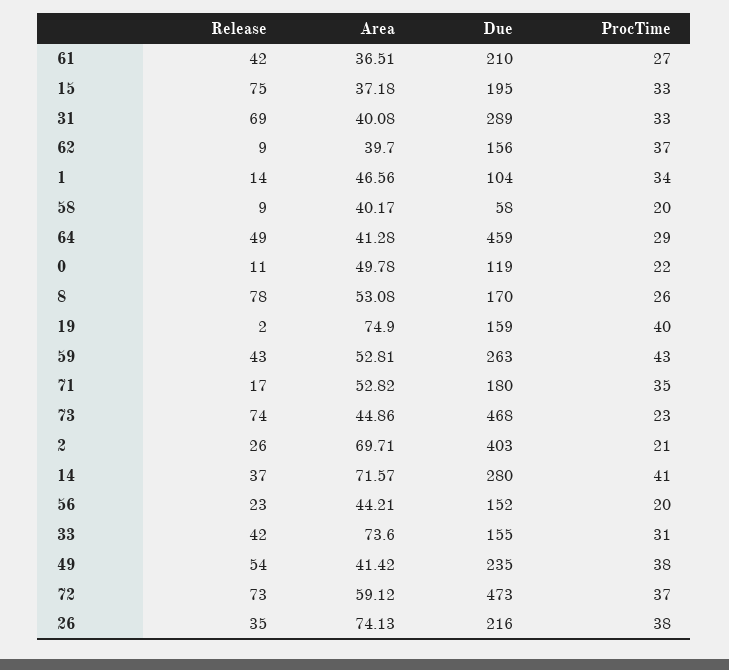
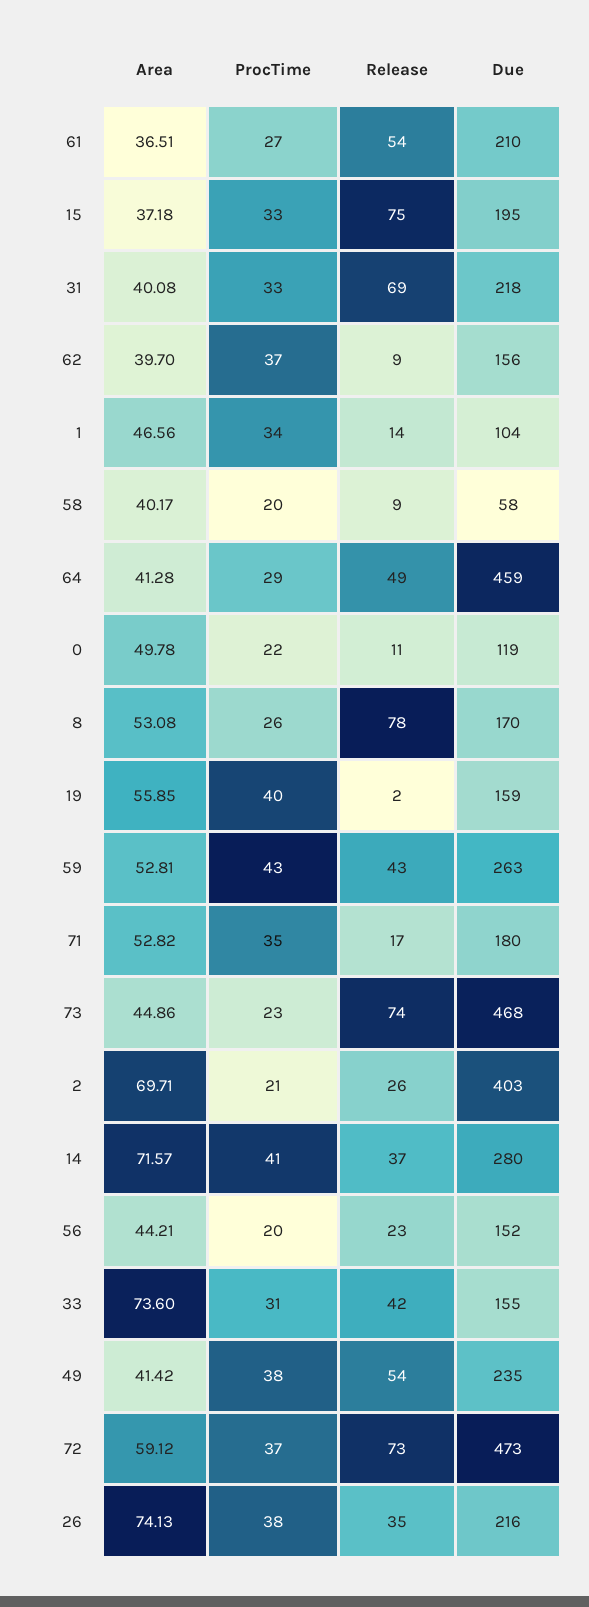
  {
    "Release": {
-     "61": 42,
+     "61": 54,
      "15": 75,
      "31": 69,
      "62": 9,
      "1": 14,
      "58": 9,
      "64": 49,
      "0": 11,
      "8": 78,
      "19": 2,
      "59": 43,
      "71": 17,
      "73": 74,
      "2": 26,
      "14": 37,
      "56": 23,
      "33": 42,
      "49": 54,
      "72": 73,
      "26": 35
    },
    "Area": {
      "61": 36.51,
      "15": 37.18,
      "31": 40.08,
      "62": 39.7,
      "1": 46.56,
      "58": 40.17,
      "64": 41.28,
      "0": 49.78,
      "8": 53.08,
-     "19": 74.9,
+     "19": 55.85,
      "59": 52.81,
      "71": 52.82,
      "73": 44.86,
      "2": 69.71,
      "14": 71.57,
      "56": 44.21,
      "33": 73.6,
      "49": 41.42,
      "72": 59.12,
      "26": 74.13
    },
    "Due": {
      "61": 210,
      "15": 195,
-     "31": 289,
+     "31": 218,
      "62": 156,
      "1": 104,
      "58": 58,
      "64": 459,
      "0": 119,
      "8": 170,
      "19": 159,
      "59": 263,
      "71": 180,
      "73": 468,
      "2": 403,
      "14": 280,
      "56": 152,
      "33": 155,
      "49": 235,
      "72": 473,
      "26": 216
    },
    "ProcTime": {
      "61": 27,
      "15": 33,
      "31": 33,
      "62": 37,
      "1": 34,
      "58": 20,
      "64": 29,
      "0": 22,
      "8": 26,
      "19": 40,
      "59": 43,
      "71": 35,
      "73": 23,
      "2": 21,
      "14": 41,
      "56": 20,
      "33": 31,
      "49": 38,
      "72": 37,
      "26": 38
    }
  }

